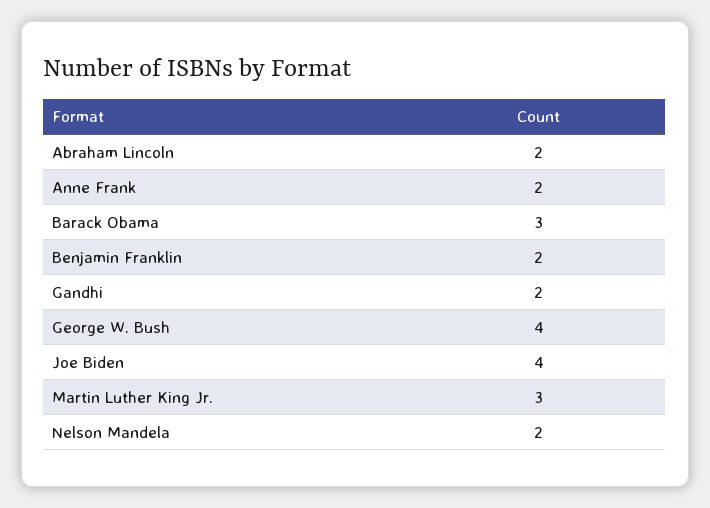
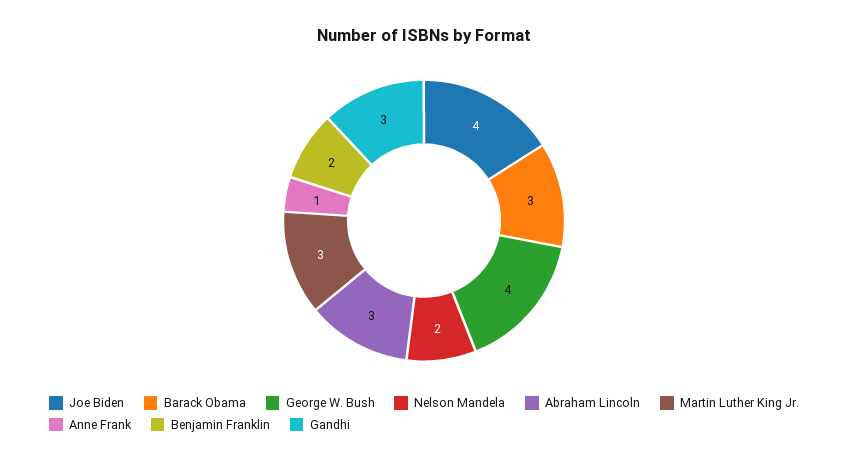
  {
-   "Abraham Lincoln": 2,
+   "Abraham Lincoln": 3,
-   "Anne Frank": 2,
+   "Anne Frank": 1,
    "Barack Obama": 3,
    "Benjamin Franklin": 2,
-   "Gandhi": 2,
+   "Gandhi": 3,
    "George W. Bush": 4,
    "Joe Biden": 4,
    "Martin Luther King Jr.": 3,
    "Nelson Mandela": 2
  }

